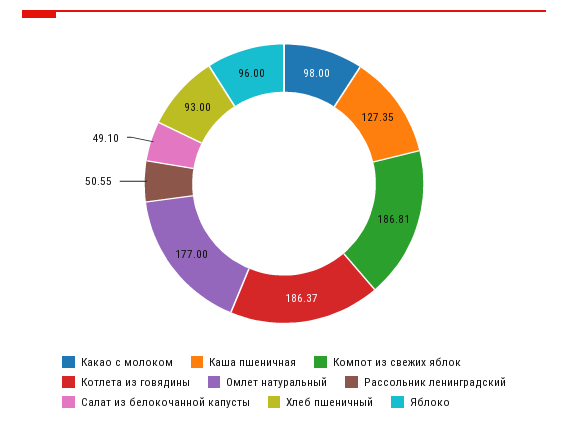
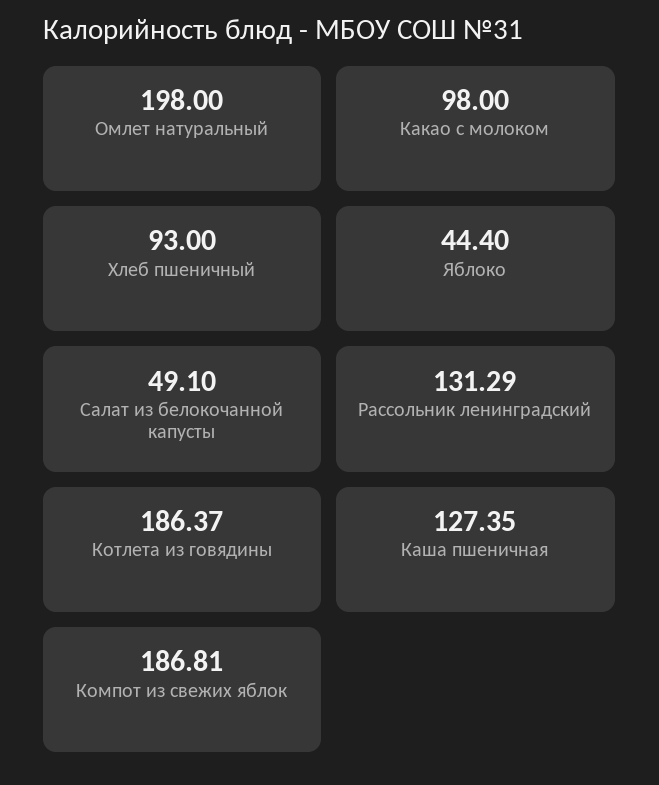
  {
    "Какао с молоком": 98,
    "Каша пшеничная": 127.35,
    "Компот из свежих яблок": 186.81,
    "Котлета из говядины": 186.37,
-   "Омлет натуральный": 177,
+   "Омлет натуральный": 198,
-   "Рассольник ленинградский": 50.55,
+   "Рассольник ленинградский": 131.29,
    "Салат из белокочанной капусты": 49.1,
    "Хлеб пшеничный": 93,
-   "Яблоко": 96
+   "Яблоко": 44.4
  }

